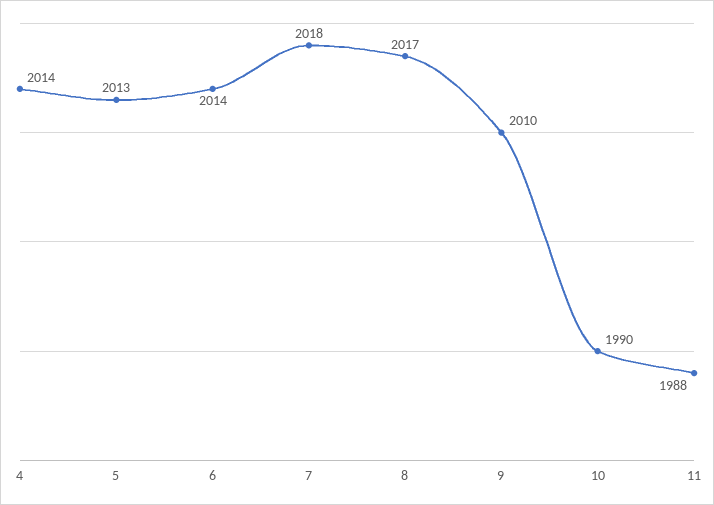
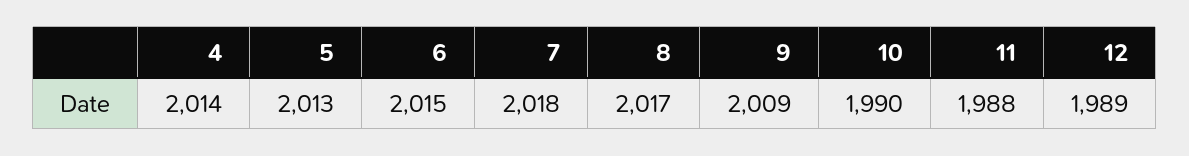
  {
    "4": 2014,
    "5": 2013,
-   "6": 2014,
+   "6": 2015,
    "7": 2018,
    "8": 2017,
-   "9": 2010,
+   "9": 2009,
    "10": 1990,
-   "11": 1988
+   "11": 1988,
+   "12": 1989
  }

